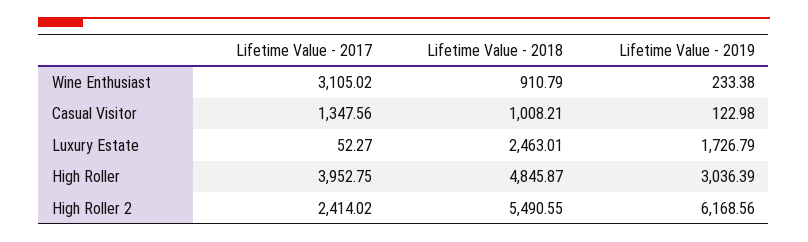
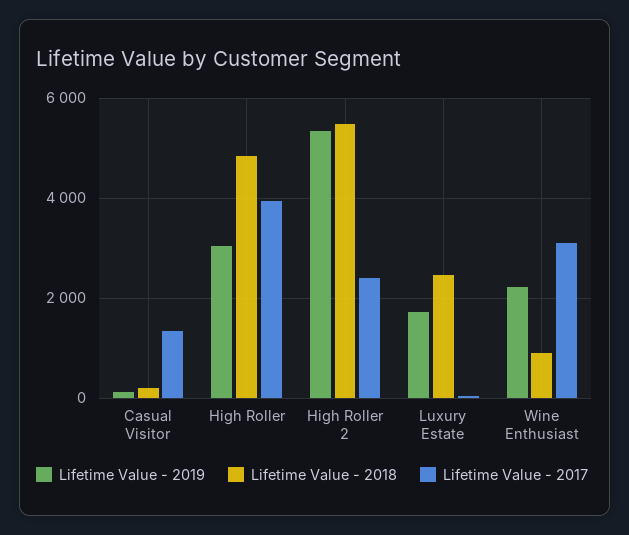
  {
    "Lifetime Value - 2017": {
      "Wine Enthusiast": 3105.02,
      "Casual Visitor": 1347.56,
      "Luxury Estate": 52.27,
      "High Roller": 3952.75,
      "High Roller 2": 2414.02
    },
    "Lifetime Value - 2018": {
      "Wine Enthusiast": 910.79,
-     "Casual Visitor": 1008.21,
+     "Casual Visitor": 200,
      "Luxury Estate": 2463.01,
      "High Roller": 4845.87,
      "High Roller 2": 5490.55
    },
    "Lifetime Value - 2019": {
-     "Wine Enthusiast": 233.38,
+     "Wine Enthusiast": 2200,
      "Casual Visitor": 122.98,
      "Luxury Estate": 1726.79,
      "High Roller": 3036.39,
-     "High Roller 2": 6168.56
+     "High Roller 2": 5400
    }
  }

